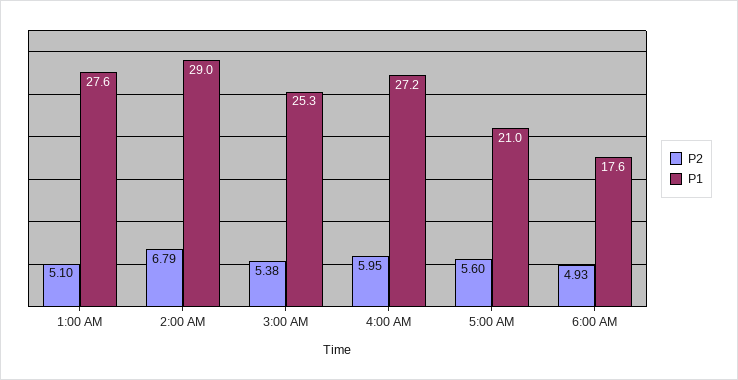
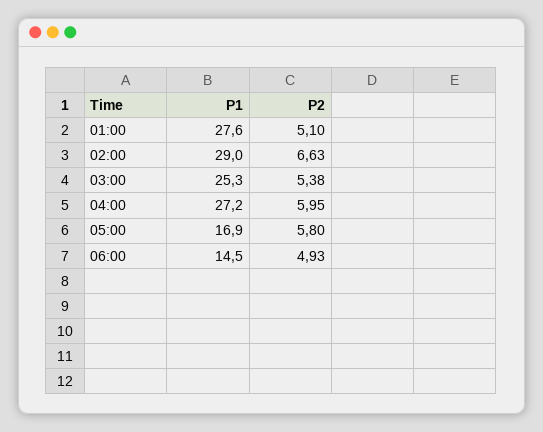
  {
    "P2": {
      "1:00 AM": 5.1,
-     "2:00 AM": 6.79,
+     "2:00 AM": 6.63,
      "3:00 AM": 5.38,
      "4:00 AM": 5.95,
-     "5:00 AM": 5.6,
+     "5:00 AM": 5.8,
      "6:00 AM": 4.93
    },
    "P1": {
      "1:00 AM": 27.6,
      "2:00 AM": 29,
      "3:00 AM": 25.3,
      "4:00 AM": 27.2,
-     "5:00 AM": 21,
+     "5:00 AM": 16.9,
-     "6:00 AM": 17.6
+     "6:00 AM": 14.5
    }
  }

